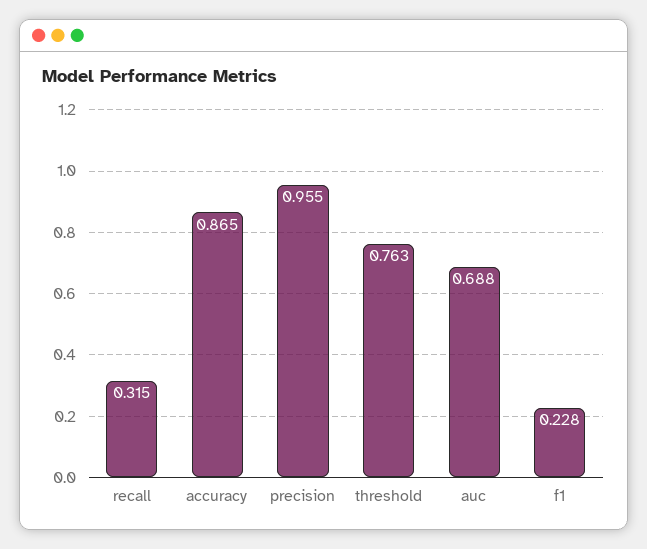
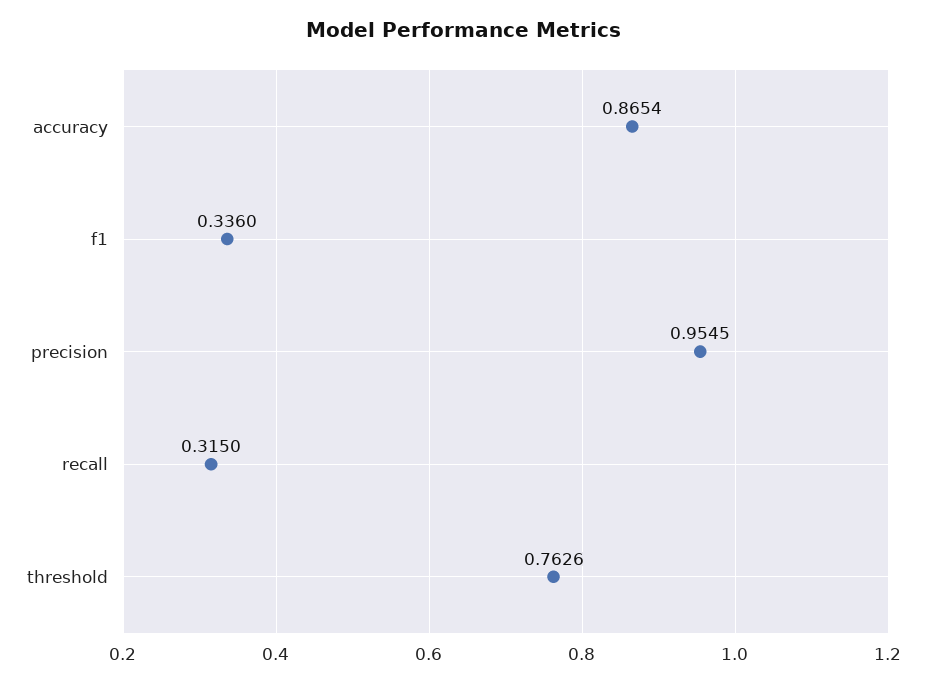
  {
    "recall": 0.315,
    "accuracy": 0.8654,
    "precision": 0.9545,
    "threshold": 0.7626,
-   "auc": 0.688,
-   "f1": 0.228
+   "f1": 0.336
  }

